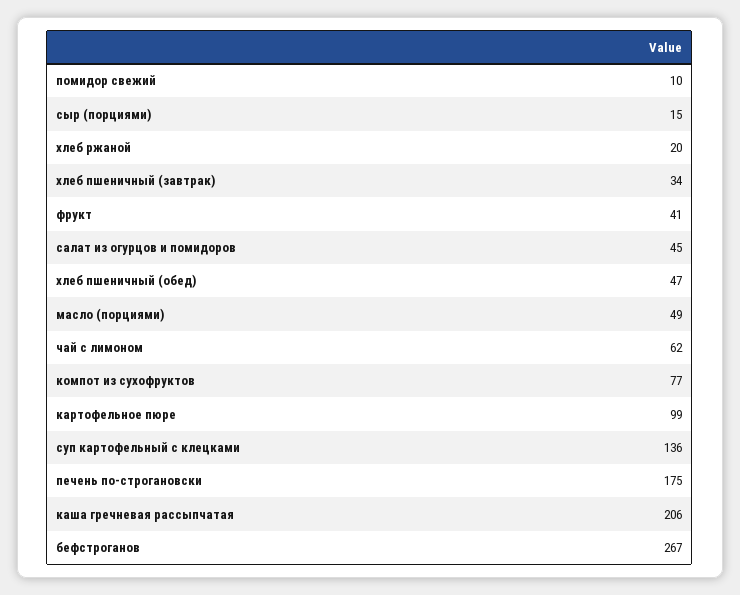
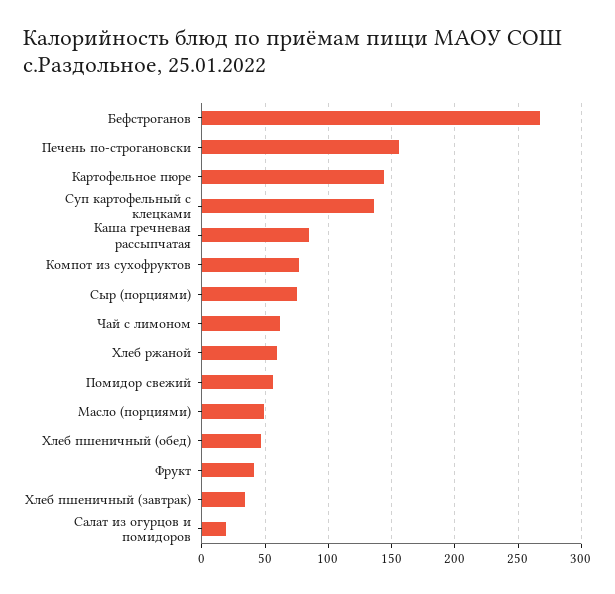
  {
-   "помидор свежий": 10,
+   "помидор свежий": 55,
-   "сыр (порциями)": 15,
+   "сыр (порциями)": 75,
-   "хлеб ржаной": 20,
+   "хлеб ржаной": 60,
    "хлеб пшеничный (завтрак)": 34,
    "фрукт": 41,
-   "салат из огурцов и помидоров": 45,
+   "салат из огурцов и помидоров": 20,
    "хлеб пшеничный (обед)": 47,
    "масло (порциями)": 49,
    "чай с лимоном": 62,
    "компот из сухофруктов": 77,
-   "картофельное пюре": 99,
+   "картофельное пюре": 145,
    "суп картофельный с клецками": 136,
-   "печень по-строгановски": 175,
+   "печень по-строгановски": 155,
-   "каша гречневая рассыпчатая": 206,
+   "каша гречневая рассыпчатая": 85,
    "бефстроганов": 267
  }

